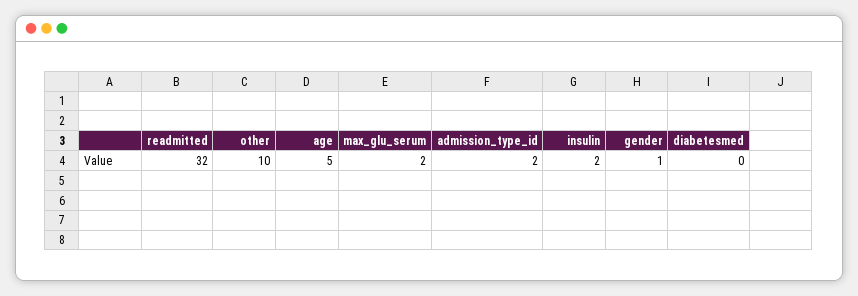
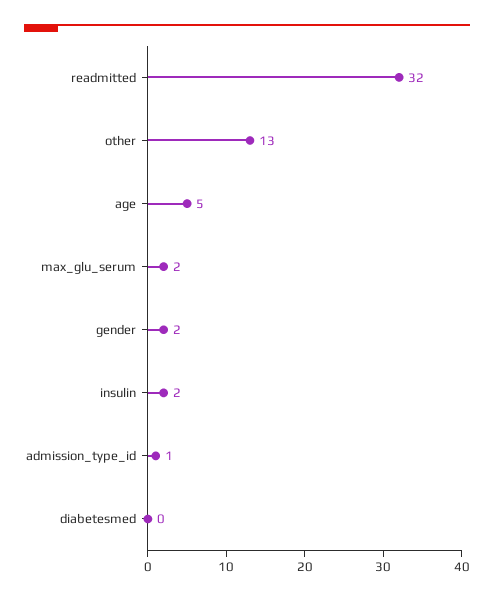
  {
    "readmitted": 32,
-   "other": 10,
+   "other": 13,
    "age": 5,
    "max_glu_serum": 2,
-   "admission_type_id": 2,
+   "admission_type_id": 1,
    "insulin": 2,
-   "gender": 1,
+   "gender": 2,
    "diabetesmed": 0
  }

